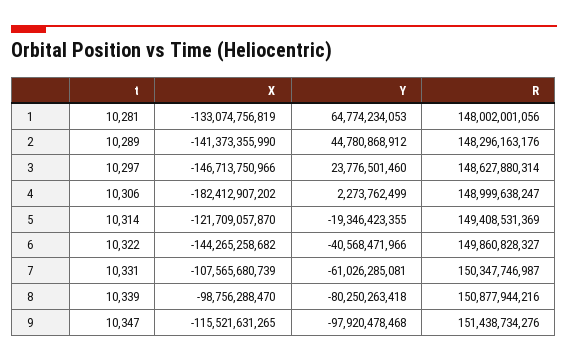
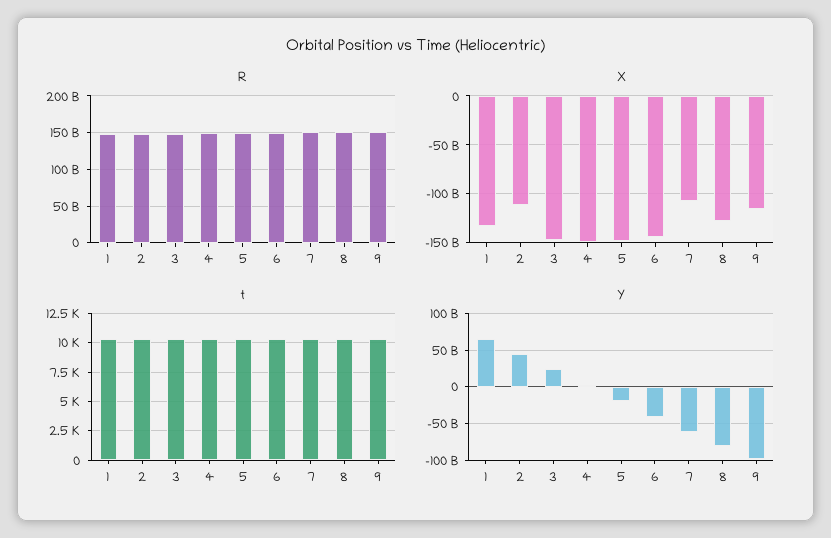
  {
    "t": {
      "1": 10281,
      "2": 10289,
      "3": 10297,
      "4": 10306,
      "5": 10314,
      "6": 10322,
      "7": 10331,
      "8": 10339,
      "9": 10347
    },
    "X": {
      "1": -133074756819,
-     "2": -141373355990,
+     "2": -110000000000,
      "3": -146713750966,
-     "4": -182412907202,
+     "4": -150000000000,
-     "5": -121709057870,
+     "5": -150000000000,
      "6": -144265258682,
      "7": -107565680739,
-     "8": -98756288470,
+     "8": -130000000000,
      "9": -115521631265
    },
    "Y": {
      "1": 64774234053,
      "2": 44780868912,
      "3": 23776501460,
      "4": 2273762499,
      "5": -19346423355,
      "6": -40568471966,
      "7": -61026285081,
      "8": -80250263418,
      "9": -97920478468
    },
    "R": {
      "1": 148002001056,
      "2": 148296163176,
      "3": 148627880314,
      "4": 148999638247,
      "5": 149408531369,
      "6": 149860828327,
      "7": 150347746987,
      "8": 150877944216,
      "9": 151438734276
    }
  }

